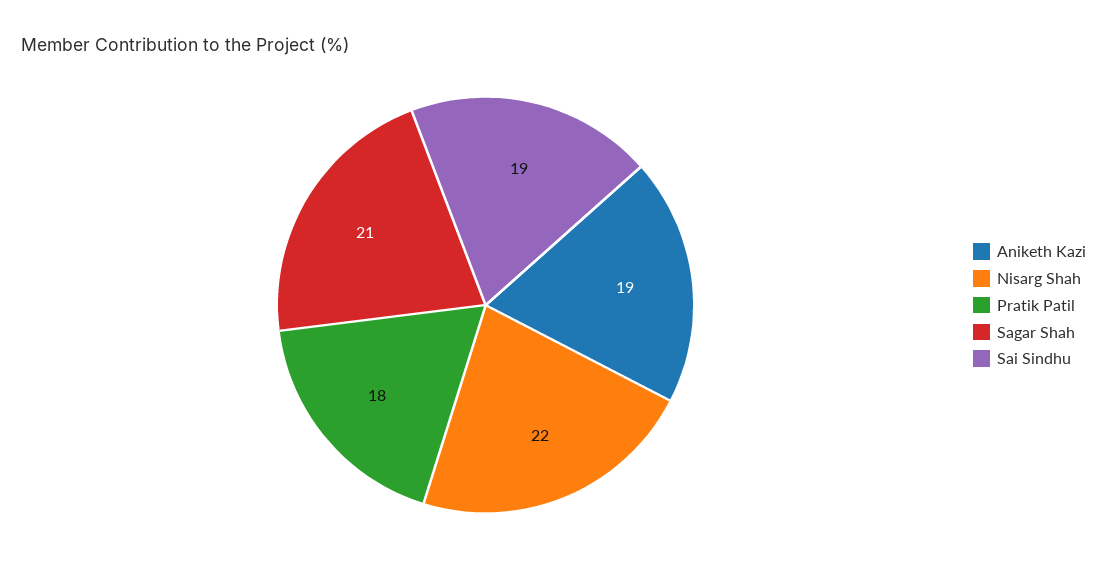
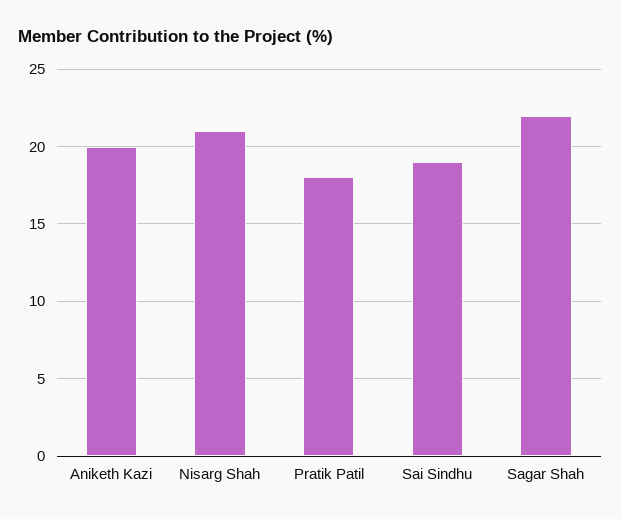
  {
-   "Aniketh Kazi": 19,
+   "Aniketh Kazi": 20,
-   "Nisarg Shah": 22,
+   "Nisarg Shah": 21,
    "Pratik Patil": 18,
-   "Sagar Shah": 21,
+   "Sagar Shah": 22,
    "Sai Sindhu": 19
  }

